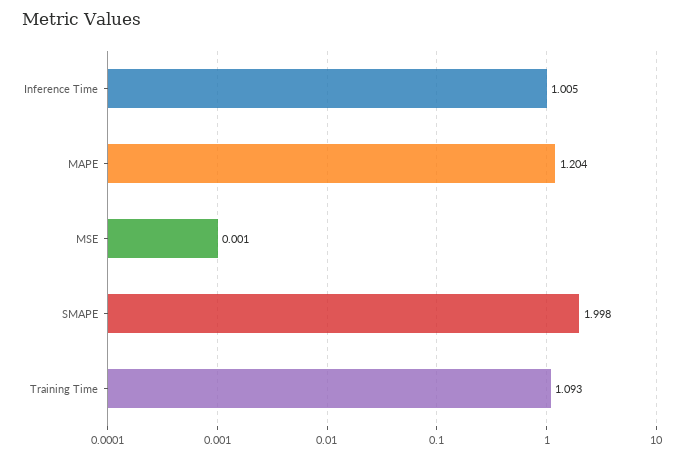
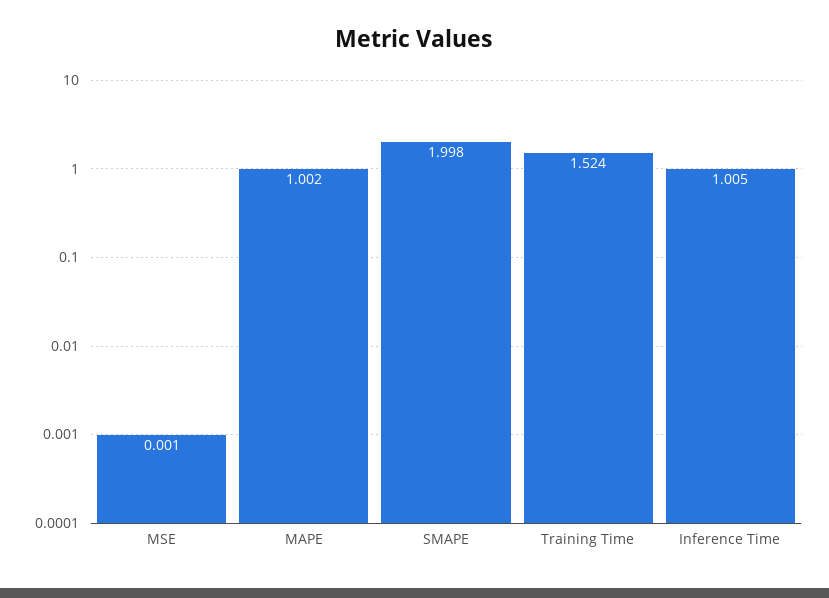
  {
    "Inference Time": 1.005,
-   "MAPE": 1.204,
+   "MAPE": 1.002,
    "MSE": 0.001,
    "SMAPE": 1.998,
-   "Training Time": 1.093
+   "Training Time": 1.524
  }

